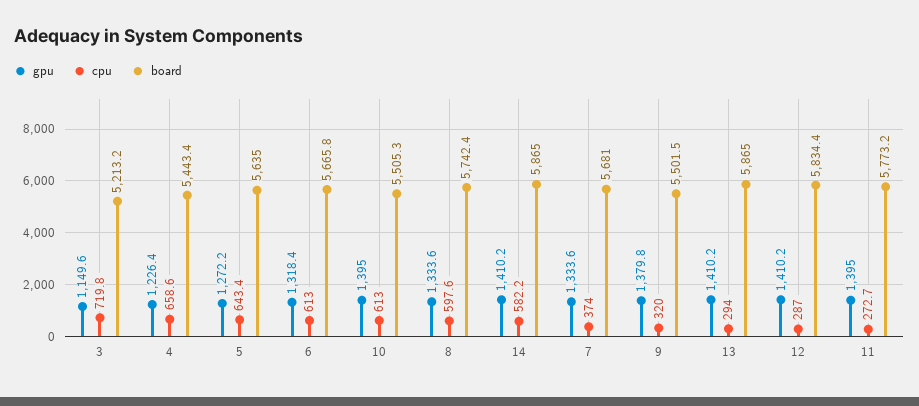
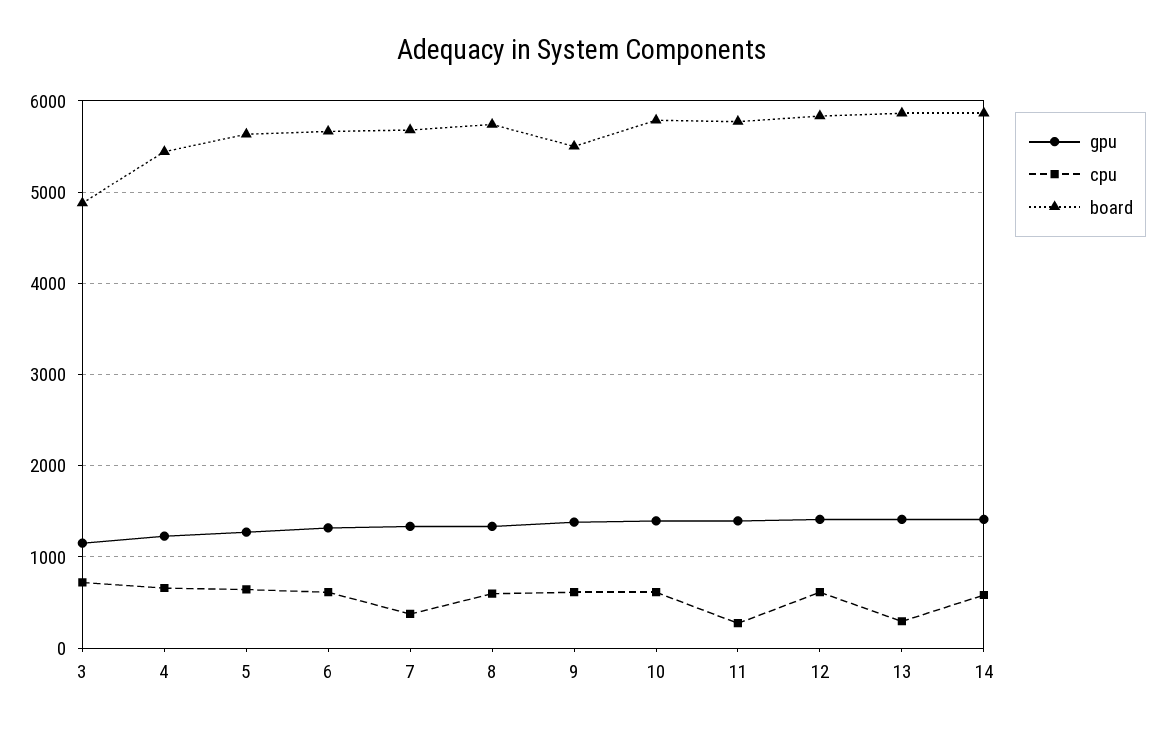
  {
    "gpu": {
      "3": 1149.6,
      "4": 1226.4,
      "5": 1272.2,
      "6": 1318.4,
      "10": 1395,
      "8": 1333.6,
      "14": 1410.2,
      "7": 1333.6,
      "9": 1379.8,
      "13": 1410.2,
      "12": 1410.2,
      "11": 1395
    },
    "cpu": {
      "3": 719.8,
      "4": 658.6,
      "5": 643.4,
      "6": 613,
      "10": 613,
      "8": 597.6,
      "14": 582.2,
      "7": 374,
-     "9": 320,
+     "9": 600,
      "13": 294,
-     "12": 287,
+     "12": 600,
      "11": 272.7
    },
    "board": {
-     "3": 5213.2,
+     "3": 4900,
      "4": 5443.4,
      "5": 5635,
      "6": 5665.8,
-     "10": 5505.3,
+     "10": 5800,
      "8": 5742.4,
      "14": 5865,
      "7": 5681,
      "9": 5501.5,
      "13": 5865,
      "12": 5834.4,
      "11": 5773.2
    }
  }

